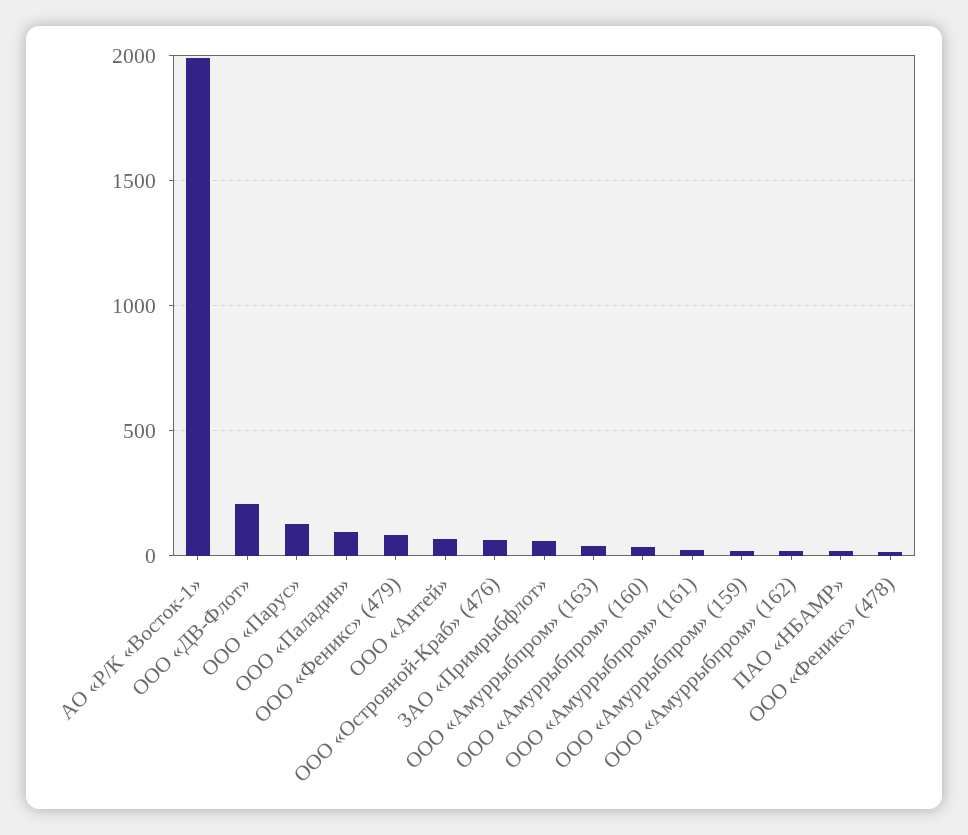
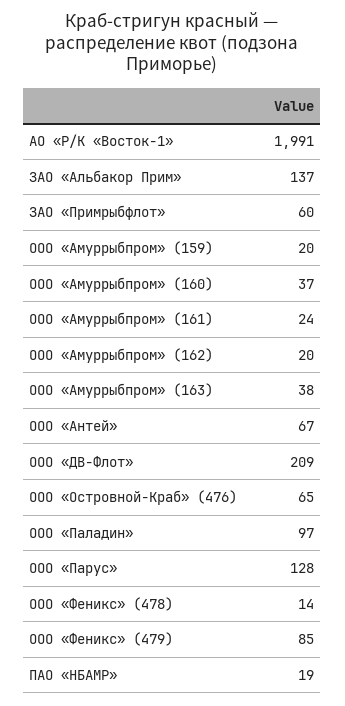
  {
    "АО «Р/К «Восток-1»": 1991,
    "ООО «ДВ-Флот»": 209,
    "ООО «Парус»": 128,
    "ООО «Паладин»": 97,
    "ООО «Феникс» (479)": 85,
    "ООО «Антей»": 67,
    "ООО «Островной-Краб» (476)": 65,
    "ЗАО «Примрыбфлот»": 60,
    "ООО «Амуррыбпром» (163)": 38,
    "ООО «Амуррыбпром» (160)": 37,
    "ООО «Амуррыбпром» (161)": 24,
    "ООО «Амуррыбпром» (159)": 20,
    "ООО «Амуррыбпром» (162)": 20,
    "ПАО «НБАМР»": 19,
-   "ООО «Феникс» (478)": 14
+   "ООО «Феникс» (478)": 14,
+   "ЗАО «Альбакор Прим»": 137
  }

